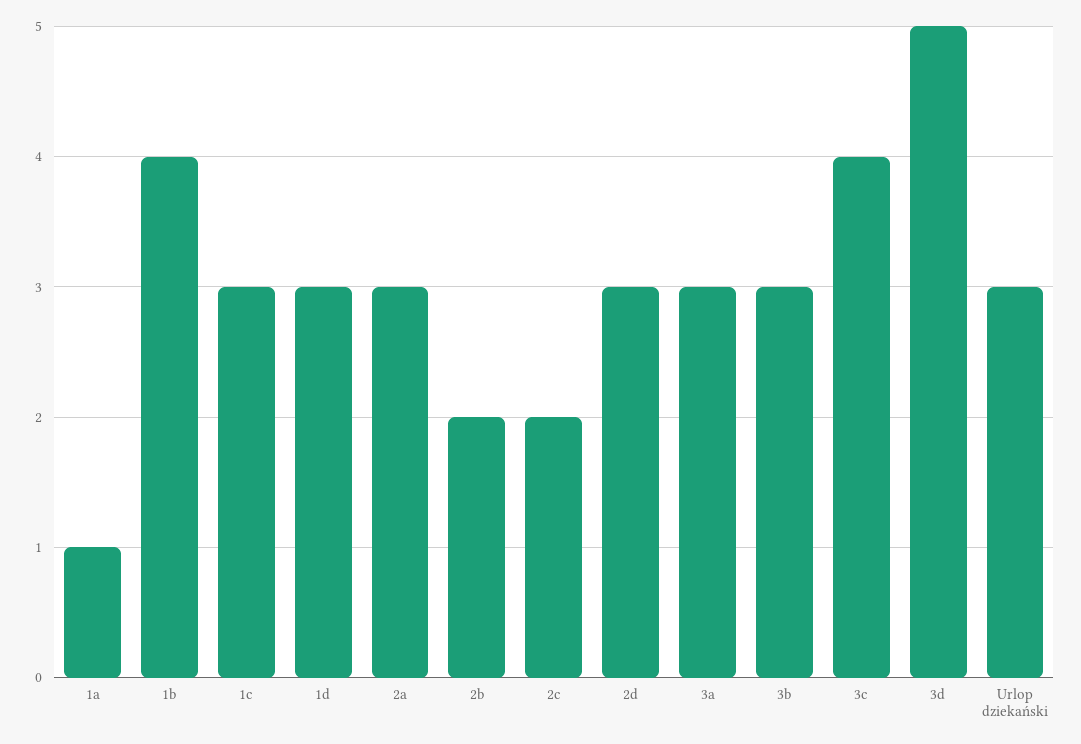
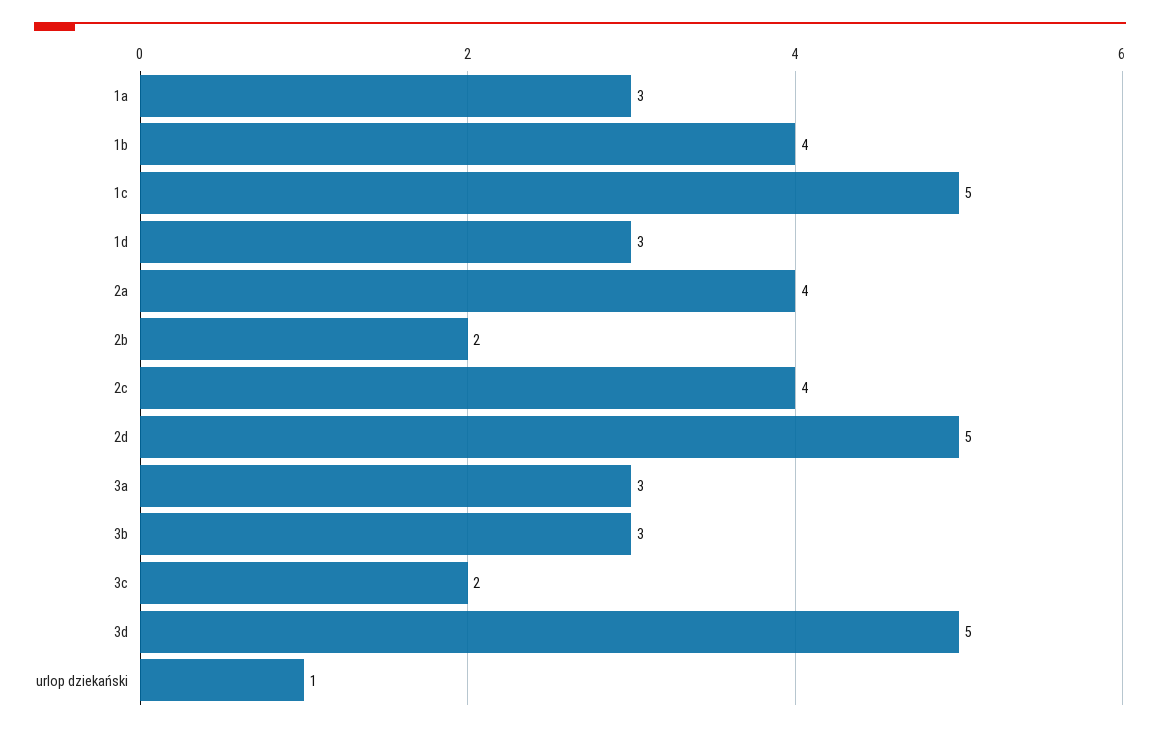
  {
-   "1a": 1,
+   "1a": 3,
    "1b": 4,
-   "1c": 3,
+   "1c": 5,
    "1d": 3,
-   "2a": 3,
+   "2a": 4,
    "2b": 2,
-   "2c": 2,
+   "2c": 4,
-   "2d": 3,
+   "2d": 5,
    "3a": 3,
    "3b": 3,
-   "3c": 4,
+   "3c": 2,
    "3d": 5,
-   "Urlop dziekański": 3
+   "Urlop dziekański": 1
  }

